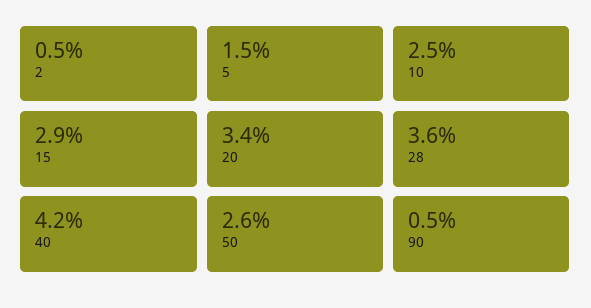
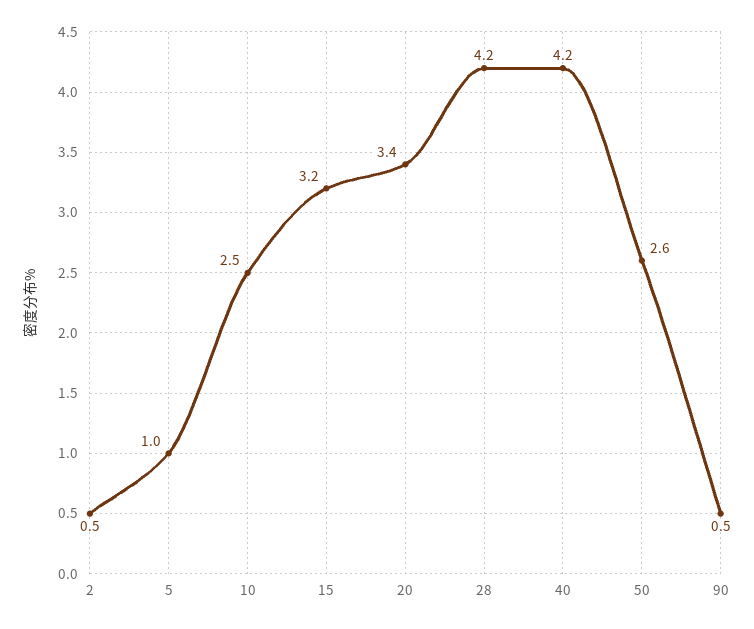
  {
    "2": 0.5,
-   "5": 1.5,
+   "5": 1,
    "10": 2.5,
-   "15": 2.9,
+   "15": 3.2,
    "20": 3.4,
-   "28": 3.6,
+   "28": 4.2,
    "40": 4.2,
    "50": 2.6,
    "90": 0.5
  }

